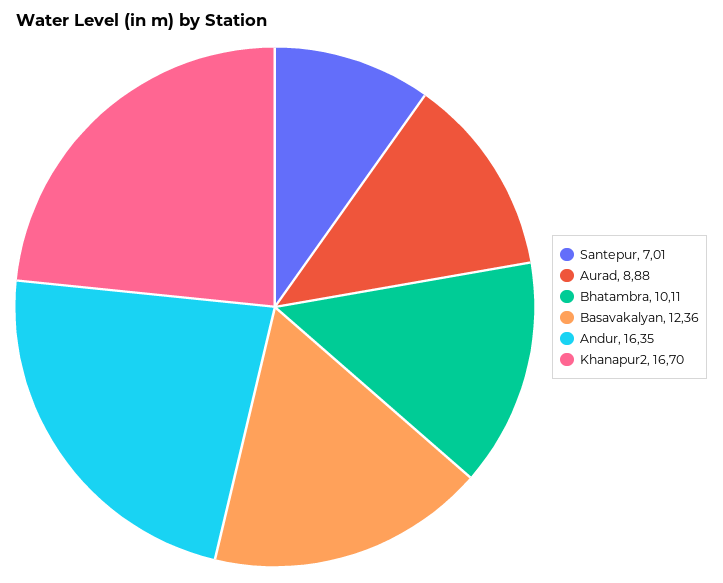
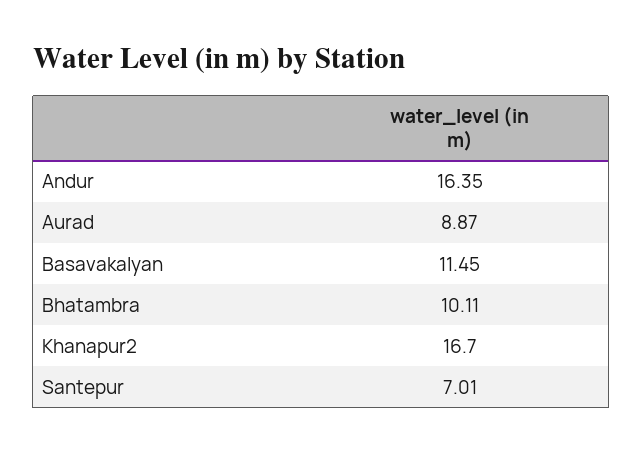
  {
    "Santepur": 7.01,
-   "Aurad": 8.88,
+   "Aurad": 8.87,
    "Bhatambra": 10.11,
-   "Basavakalyan": 12.36,
+   "Basavakalyan": 11.45,
    "Andur": 16.35,
    "Khanapur2": 16.7
  }

